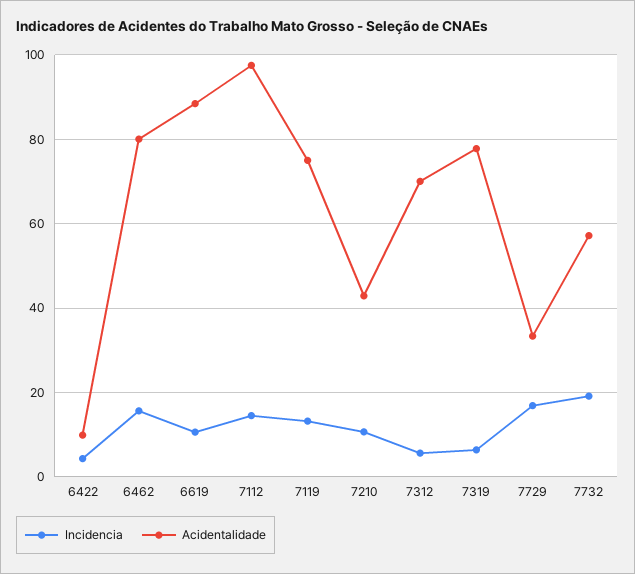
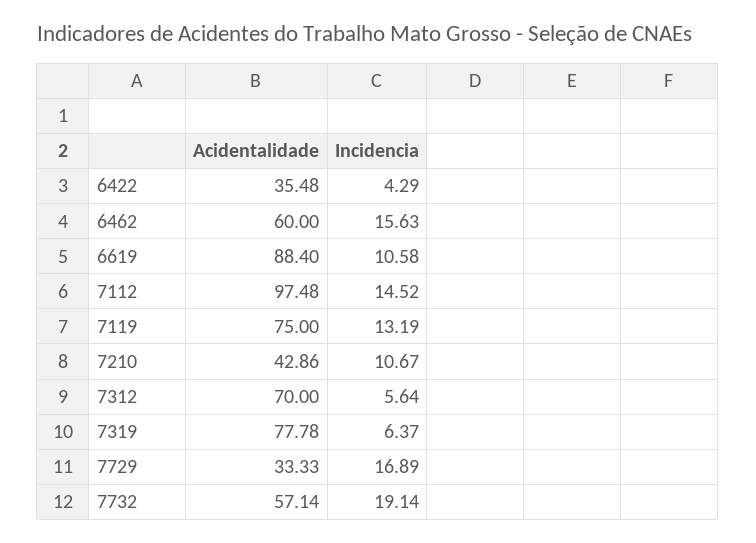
  {
    "Incidencia": {
      "6422": 4.29,
      "6462": 15.63,
      "6619": 10.58,
      "7112": 14.52,
      "7119": 13.19,
      "7210": 10.67,
      "7312": 5.64,
      "7319": 6.37,
      "7729": 16.89,
      "7732": 19.14
    },
    "Acidentalidade": {
-     "6422": 10,
+     "6422": 35.48,
-     "6462": 80,
+     "6462": 60,
      "6619": 88.4,
      "7112": 97.48,
      "7119": 75,
      "7210": 42.86,
      "7312": 70,
      "7319": 77.78,
      "7729": 33.33,
      "7732": 57.14
    }
  }

